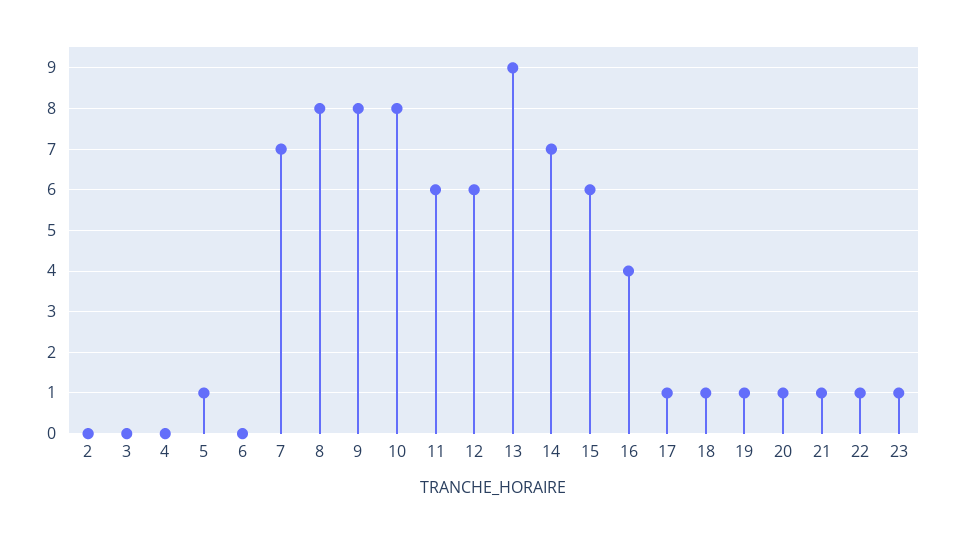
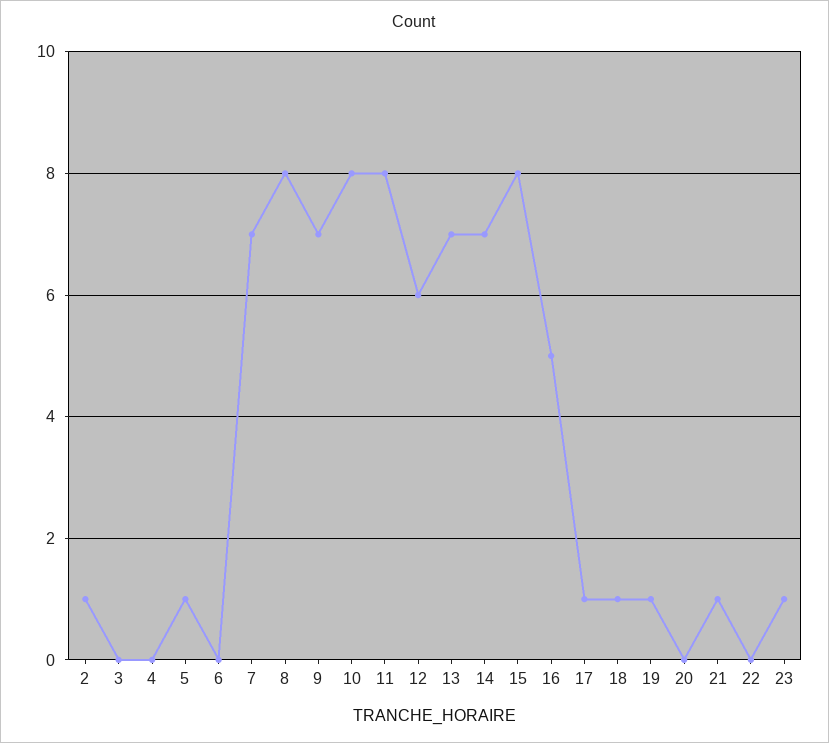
  {
-   "2": 0,
+   "2": 1,
    "3": 0,
    "4": 0,
    "5": 1,
    "6": 0,
    "7": 7,
    "8": 8,
-   "9": 8,
+   "9": 7,
    "10": 8,
-   "11": 6,
+   "11": 8,
    "12": 6,
-   "13": 9,
+   "13": 7,
    "14": 7,
-   "15": 6,
+   "15": 8,
-   "16": 4,
+   "16": 5,
    "17": 1,
    "18": 1,
    "19": 1,
-   "20": 1,
+   "20": 0,
    "21": 1,
-   "22": 1,
+   "22": 0,
    "23": 1
  }

